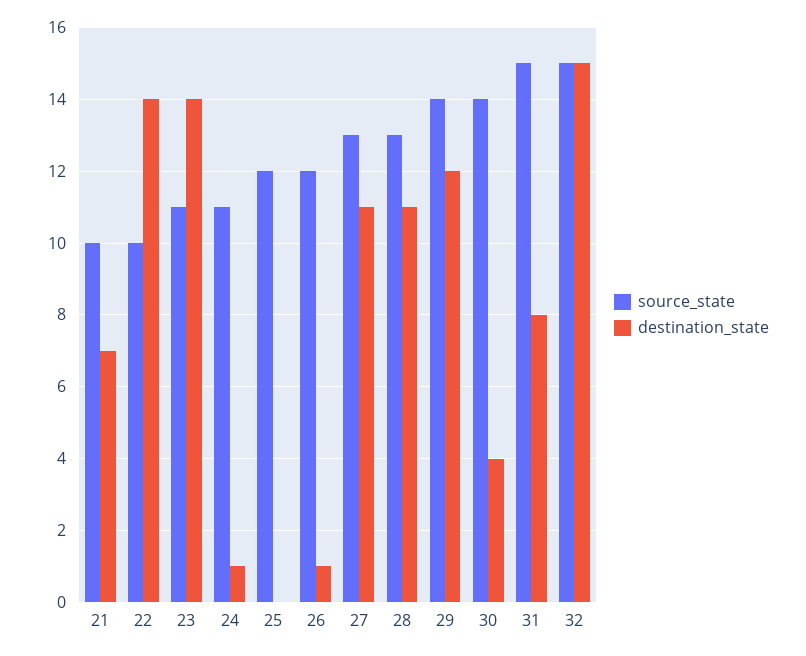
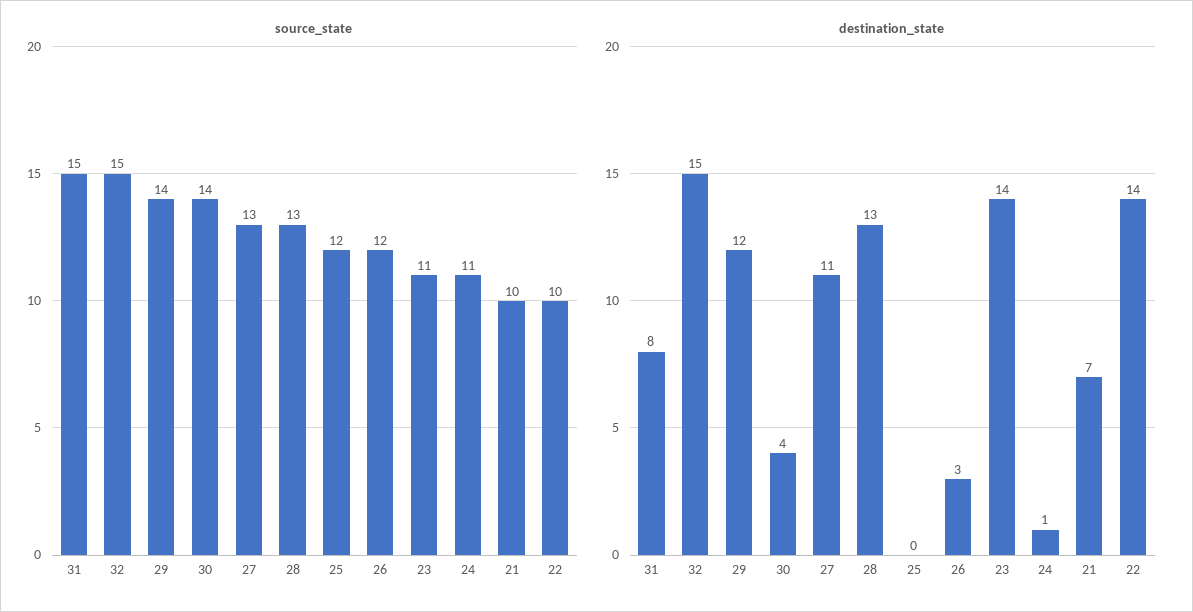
  {
    "source_state": {
      "21": 10,
      "22": 10,
      "23": 11,
      "24": 11,
      "25": 12,
      "26": 12,
      "27": 13,
      "28": 13,
      "29": 14,
      "30": 14,
      "31": 15,
      "32": 15
    },
    "destination_state": {
      "21": 7,
      "22": 14,
      "23": 14,
      "24": 1,
      "25": 0,
-     "26": 1,
+     "26": 3,
      "27": 11,
-     "28": 11,
+     "28": 13,
      "29": 12,
      "30": 4,
      "31": 8,
      "32": 15
    }
  }

